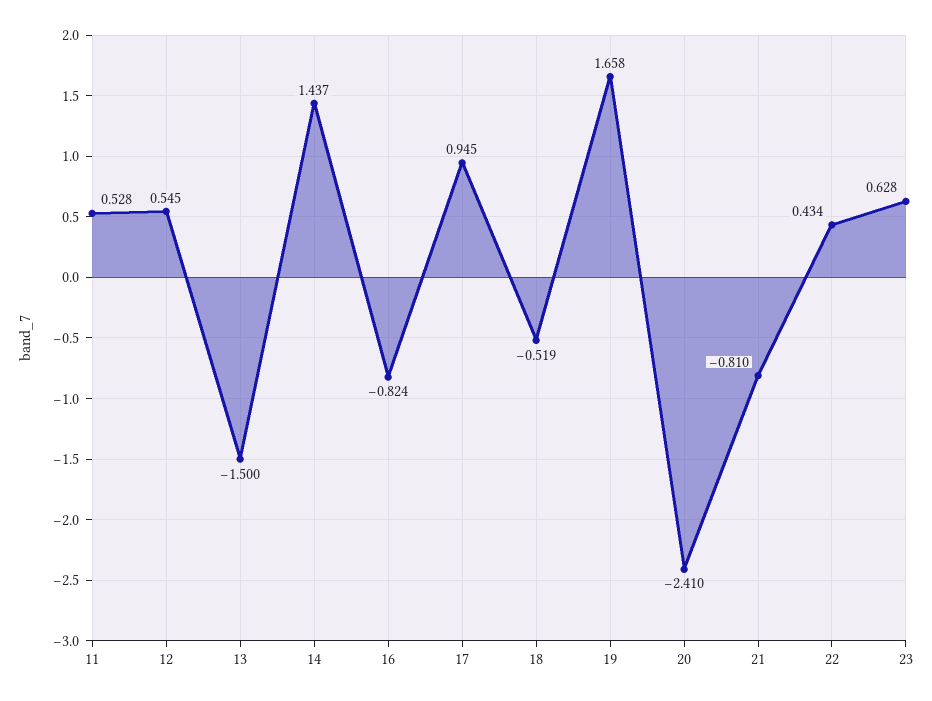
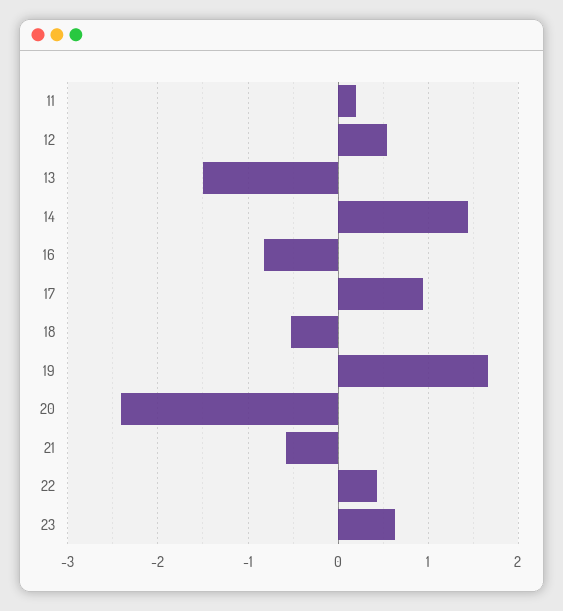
  {
-   "11": 0.528,
+   "11": 0.2,
    "12": 0.545,
    "13": -1.5,
    "14": 1.437,
    "16": -0.824,
    "17": 0.945,
    "18": -0.519,
    "19": 1.658,
    "20": -2.41,
-   "21": -0.81,
+   "21": -0.6,
    "22": 0.434,
    "23": 0.628
  }

